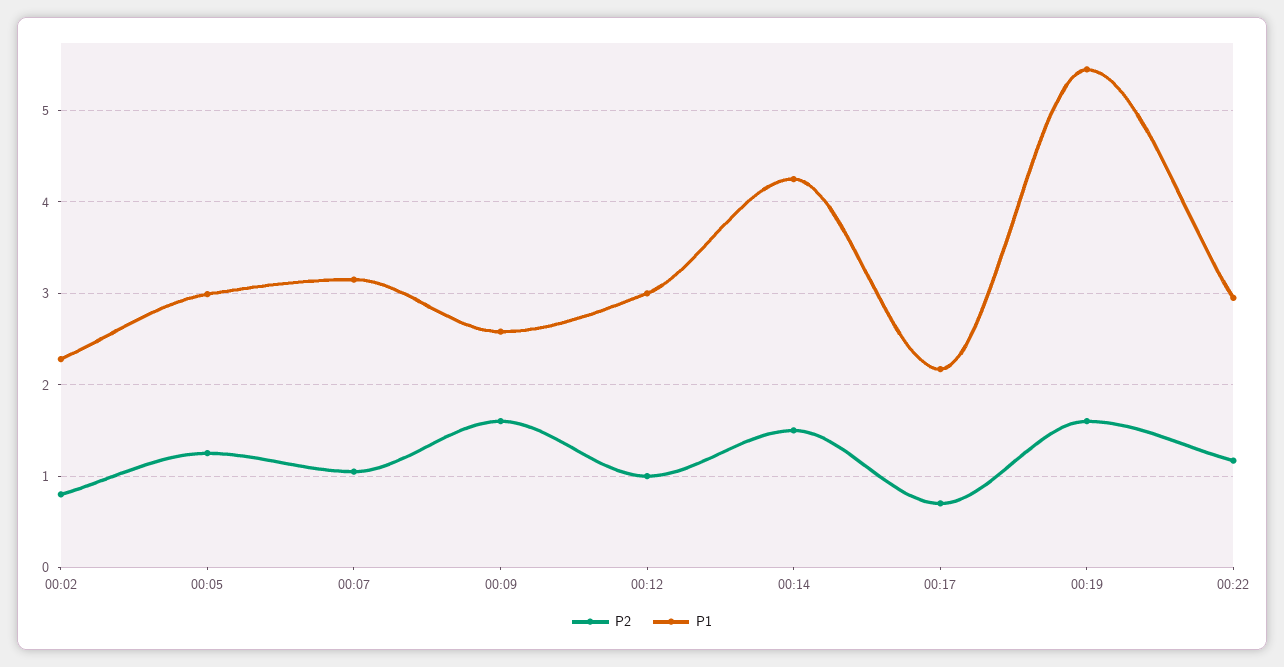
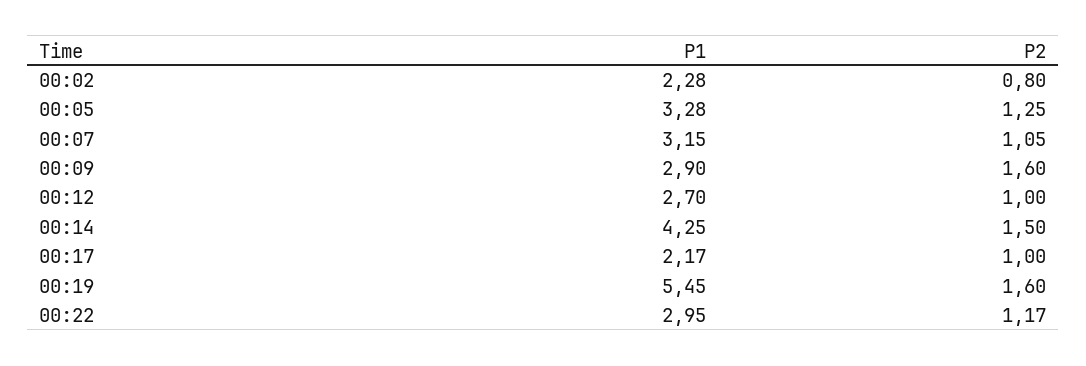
  {
    "P2": {
      "00:02": 0.8,
      "00:05": 1.25,
      "00:07": 1.05,
      "00:09": 1.6,
      "00:12": 1,
      "00:14": 1.5,
-     "00:17": 0.7,
+     "00:17": 1,
      "00:19": 1.6,
      "00:22": 1.17
    },
    "P1": {
      "00:02": 2.28,
-     "00:05": 3,
+     "00:05": 3.28,
      "00:07": 3.15,
-     "00:09": 2.6,
+     "00:09": 2.9,
-     "00:12": 3,
+     "00:12": 2.7,
      "00:14": 4.25,
      "00:17": 2.17,
      "00:19": 5.45,
      "00:22": 2.95
    }
  }

